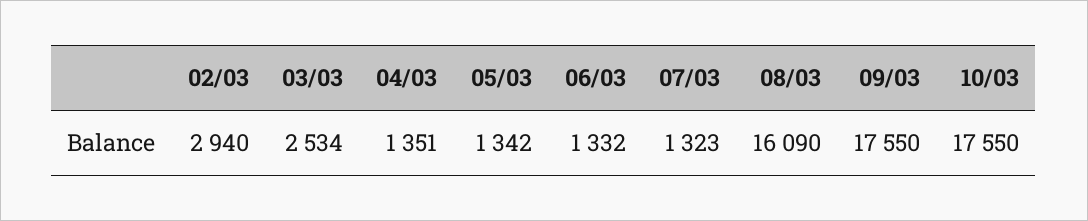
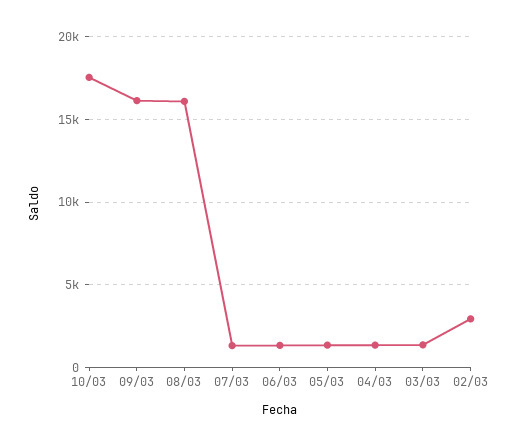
  {
    "02/03": 2940,
-   "03/03": 2534,
+   "03/03": 1500,
    "04/03": 1351,
    "05/03": 1342,
    "06/03": 1332,
    "07/03": 1323,
    "08/03": 16090,
-   "09/03": 17550,
+   "09/03": 16000,
    "10/03": 17550
  }

